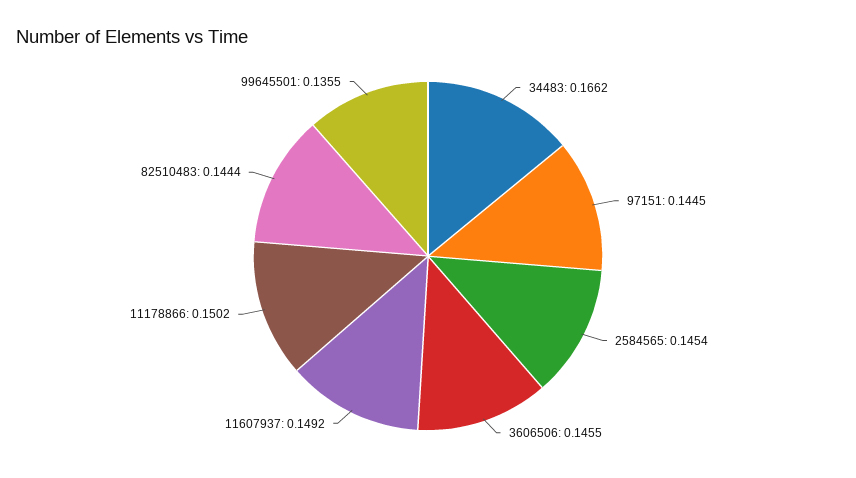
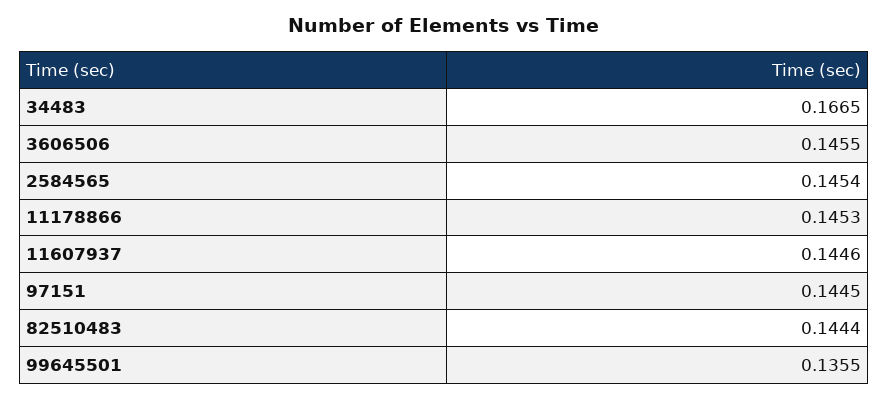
  {
-   "34483": 0.1662,
+   "34483": 0.1665,
    "97151": 0.1445,
    "2584565": 0.1454,
    "3606506": 0.1455,
-   "11607937": 0.1492,
+   "11607937": 0.1446,
-   "11178866": 0.1502,
+   "11178866": 0.1453,
    "82510483": 0.1444,
    "99645501": 0.1355
  }

